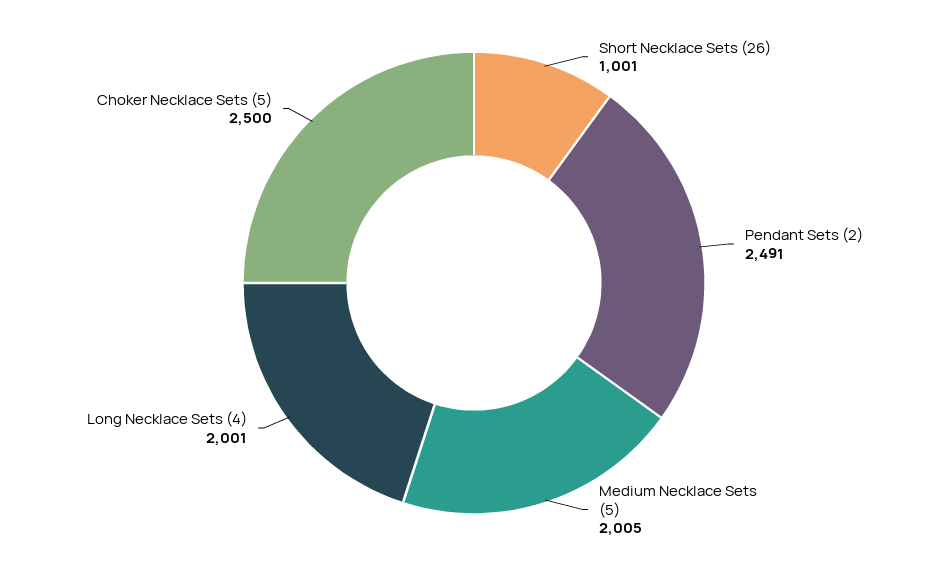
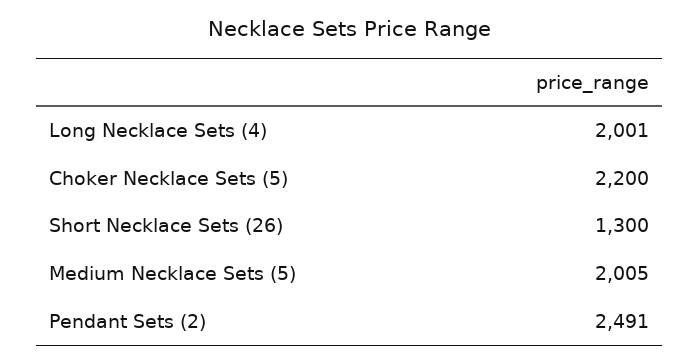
  {
-   "Short Necklace Sets (26)": 1001,
+   "Short Necklace Sets (26)": 1300,
    "Pendant Sets (2)": 2491,
    "Medium Necklace Sets (5)": 2005,
    "Long Necklace Sets (4)": 2001,
-   "Choker Necklace Sets (5)": 2500
+   "Choker Necklace Sets (5)": 2200
  }

